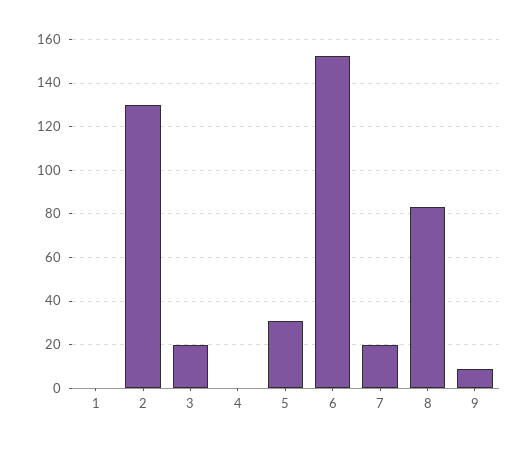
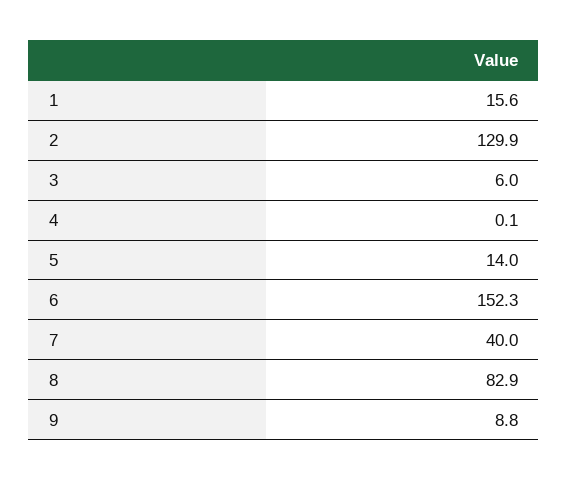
  {
-   "1": 0,
+   "1": 15.6,
    "2": 129.9,
-   "3": 20,
+   "3": 6,
    "4": 0.1,
-   "5": 30,
+   "5": 14,
    "6": 152.3,
-   "7": 20,
+   "7": 40,
    "8": 82.9,
    "9": 8.8
  }

